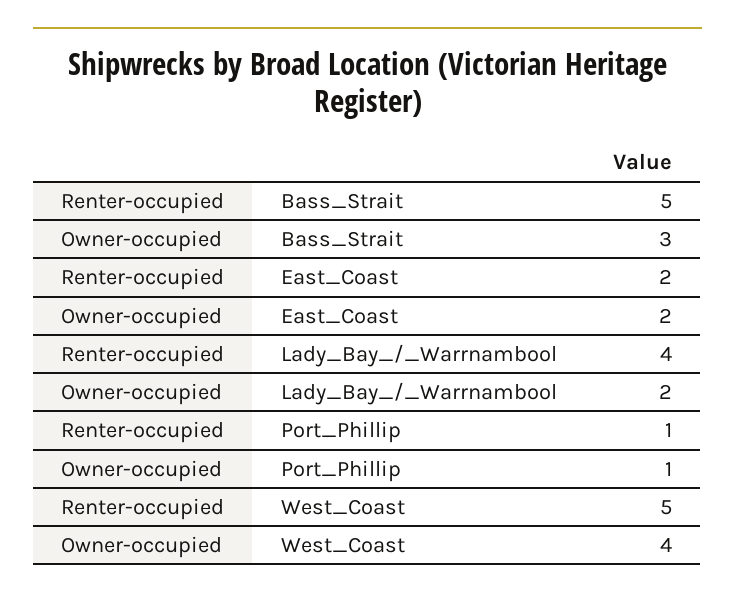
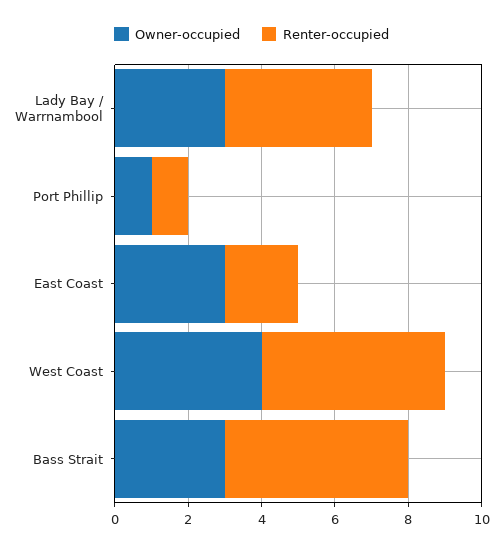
  {
    "Renter-occupied": {
      "Bass_Strait": 5,
      "East_Coast": 2,
      "Lady_Bay_/_Warrnambool": 4,
      "Port_Phillip": 1,
      "West_Coast": 5
    },
    "Owner-occupied": {
      "Bass_Strait": 3,
-     "East_Coast": 2,
+     "East_Coast": 3,
-     "Lady_Bay_/_Warrnambool": 2,
+     "Lady_Bay_/_Warrnambool": 3,
      "Port_Phillip": 1,
      "West_Coast": 4
    }
  }

